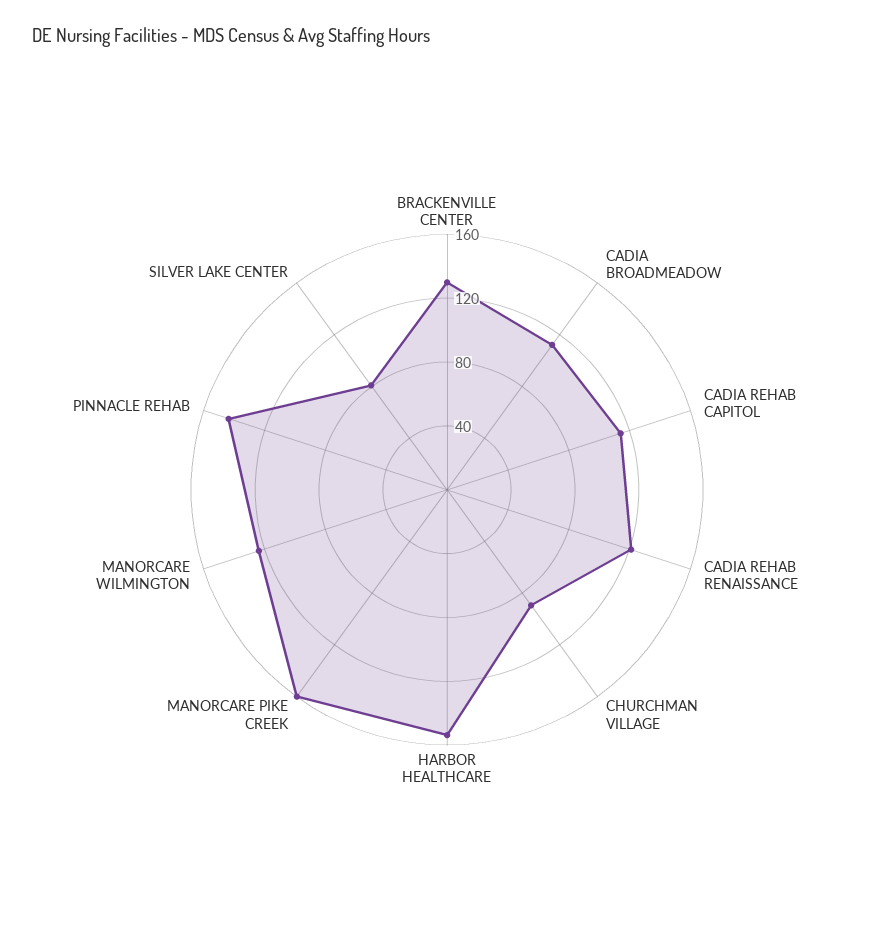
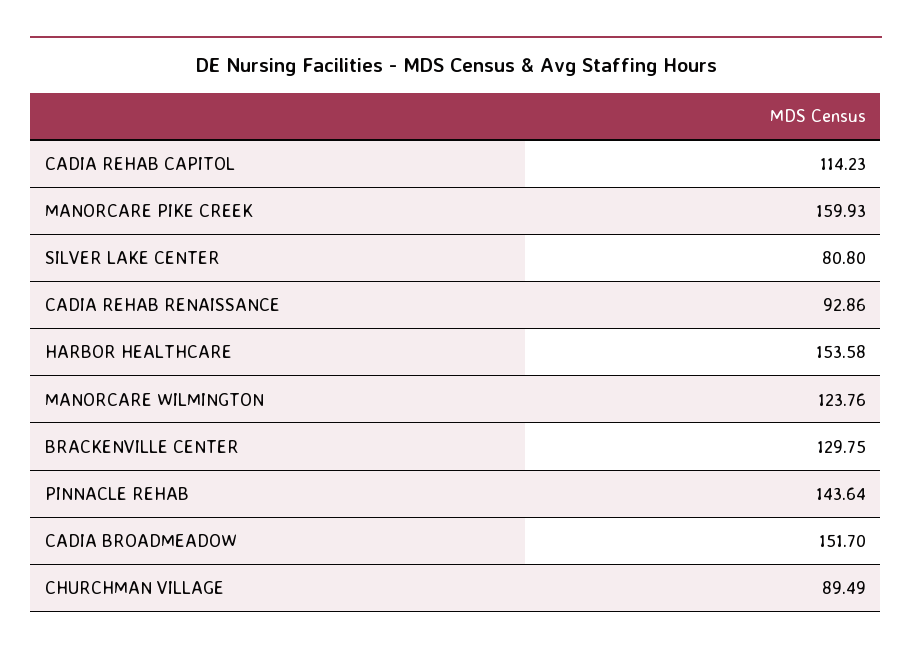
  {
    "BRACKENVILLE CENTER": 129.75,
-   "CADIA BROADMEADOW": 110,
+   "CADIA BROADMEADOW": 151.7,
    "CADIA REHAB CAPITOL": 114.23,
-   "CADIA REHAB RENAISSANCE": 120,
+   "CADIA REHAB RENAISSANCE": 92.86,
    "CHURCHMAN VILLAGE": 89.49,
    "HARBOR HEALTHCARE": 153.58,
    "MANORCARE PIKE CREEK": 159.93,
    "MANORCARE WILMINGTON": 123.76,
    "PINNACLE REHAB": 143.64,
    "SILVER LAKE CENTER": 80.8
  }

